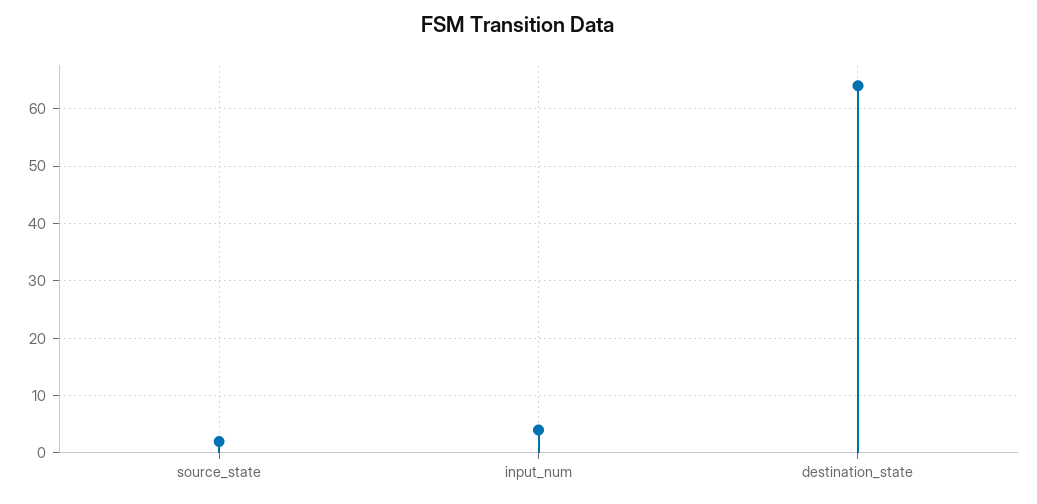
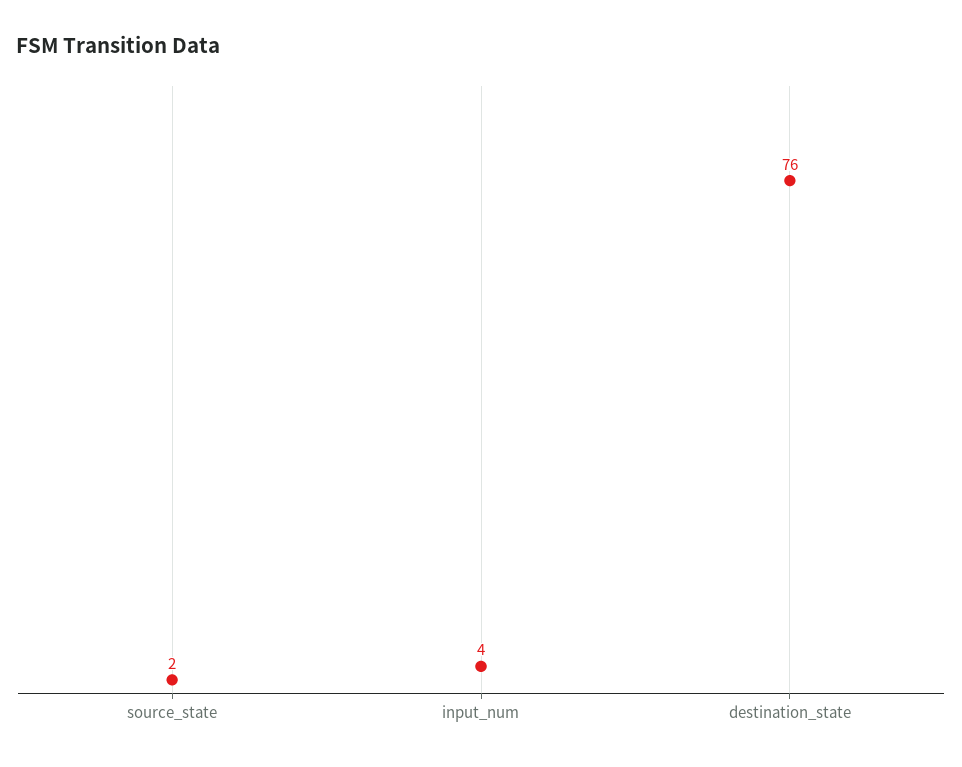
  {
    "source_state": 2,
    "input_num": 4,
-   "destination_state": 65
+   "destination_state": 76
  }

